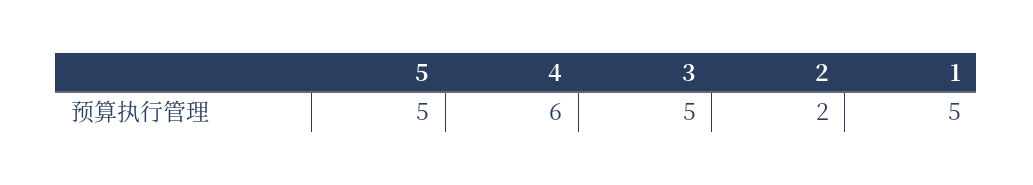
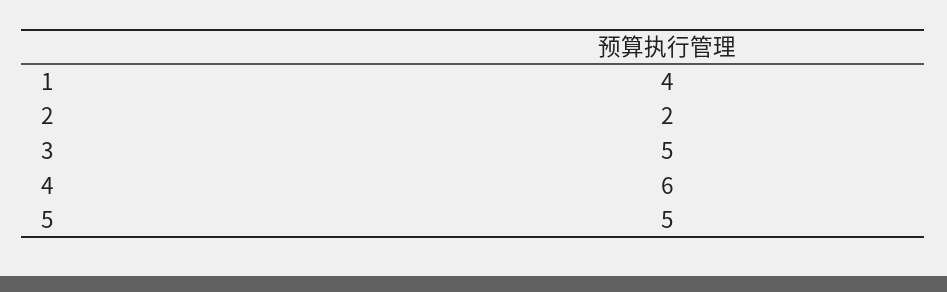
  {
    "5": 5,
    "4": 6,
    "3": 5,
    "2": 2,
-   "1": 5
+   "1": 4
  }

